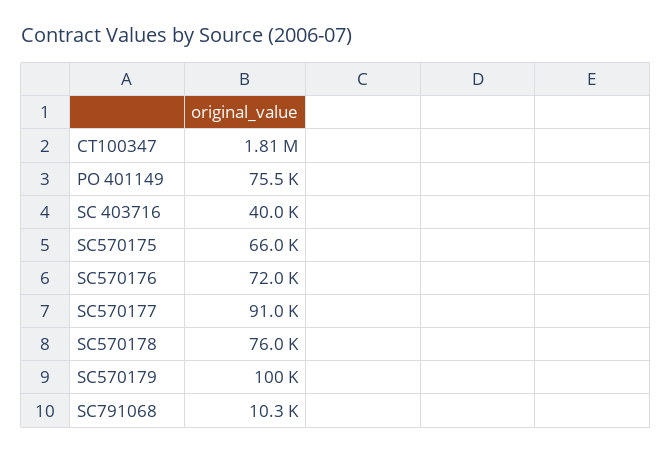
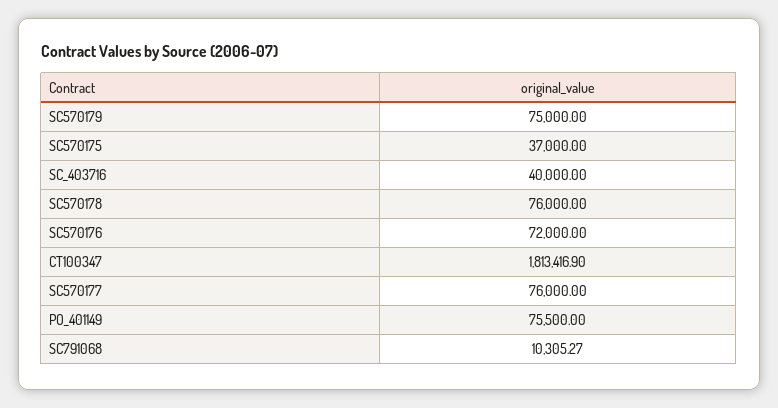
  {
    "CT100347": 1813416.9,
    "PO 401149": 75500,
    "SC 403716": 40000,
-   "SC570175": 66000,
+   "SC570175": 37000,
    "SC570176": 72000,
-   "SC570177": 91000,
+   "SC570177": 76000,
    "SC570178": 76000,
-   "SC570179": 100000,
+   "SC570179": 75000,
    "SC791068": 10305.27
  }

